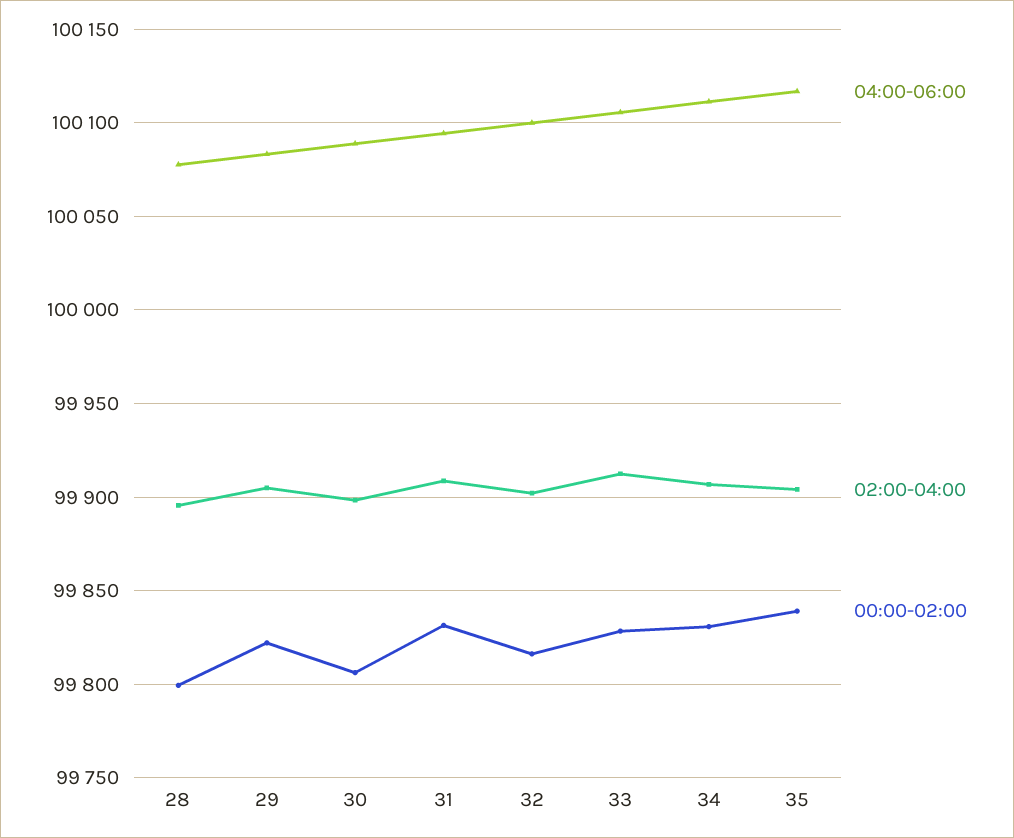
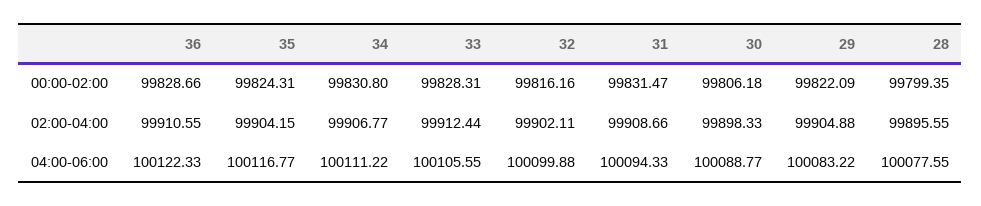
  {
    "04:00-06:00": {
      "28": 100077.55,
      "29": 100083.22,
      "30": 100088.77,
      "31": 100094.33,
      "32": 100099.88,
      "33": 100105.55,
      "34": 100111.22,
-     "35": 100116.77
+     "35": 100116.77,
+     "36": 100122.33
    },
    "02:00-04:00": {
      "28": 99895.55,
      "29": 99904.88,
      "30": 99898.33,
      "31": 99908.66,
      "32": 99902.11,
      "33": 99912.44,
      "34": 99906.77,
-     "35": 99904.15
+     "35": 99904.15,
+     "36": 99910.55
    },
    "00:00-02:00": {
      "28": 99799.35,
      "29": 99822.09,
      "30": 99806.18,
      "31": 99831.47,
      "32": 99816.16,
      "33": 99828.31,
      "34": 99830.8,
-     "35": 99840
+     "35": 99824.31,
+     "36": 99828.66
    }
  }

